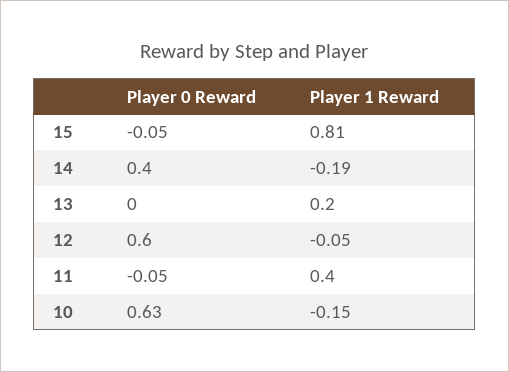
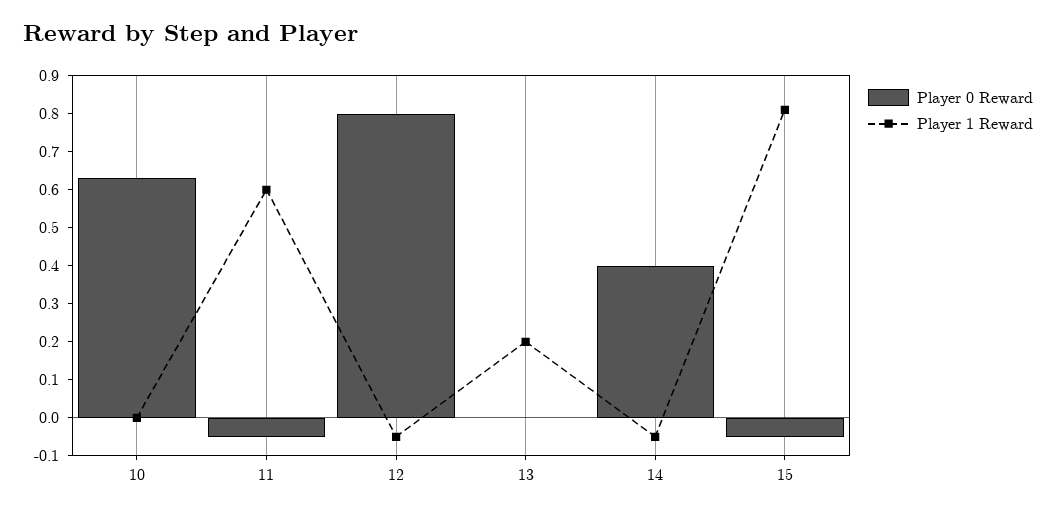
  {
    "Player 0 Reward": {
      "15": -0.05,
      "14": 0.4,
      "13": 0,
-     "12": 0.6,
+     "12": 0.8,
      "11": -0.05,
      "10": 0.63
    },
    "Player 1 Reward": {
      "15": 0.81,
-     "14": -0.19,
+     "14": -0.05,
      "13": 0.2,
      "12": -0.05,
-     "11": 0.4,
+     "11": 0.6,
-     "10": -0.15
+     "10": 0
    }
  }

